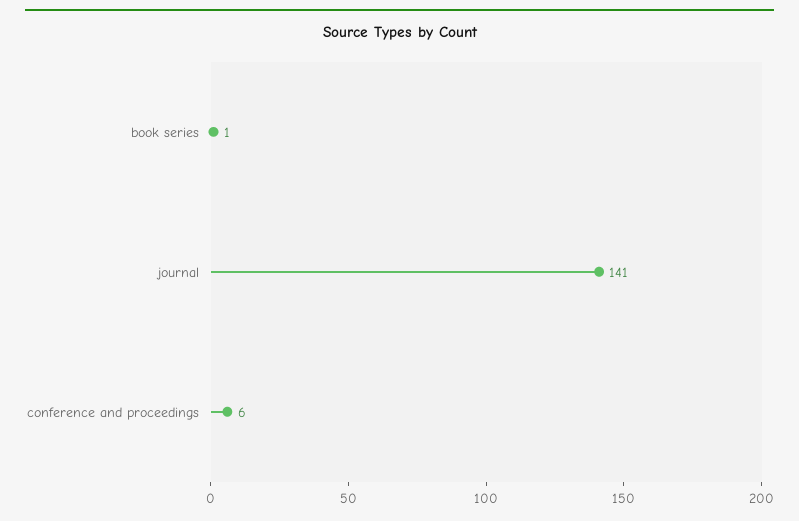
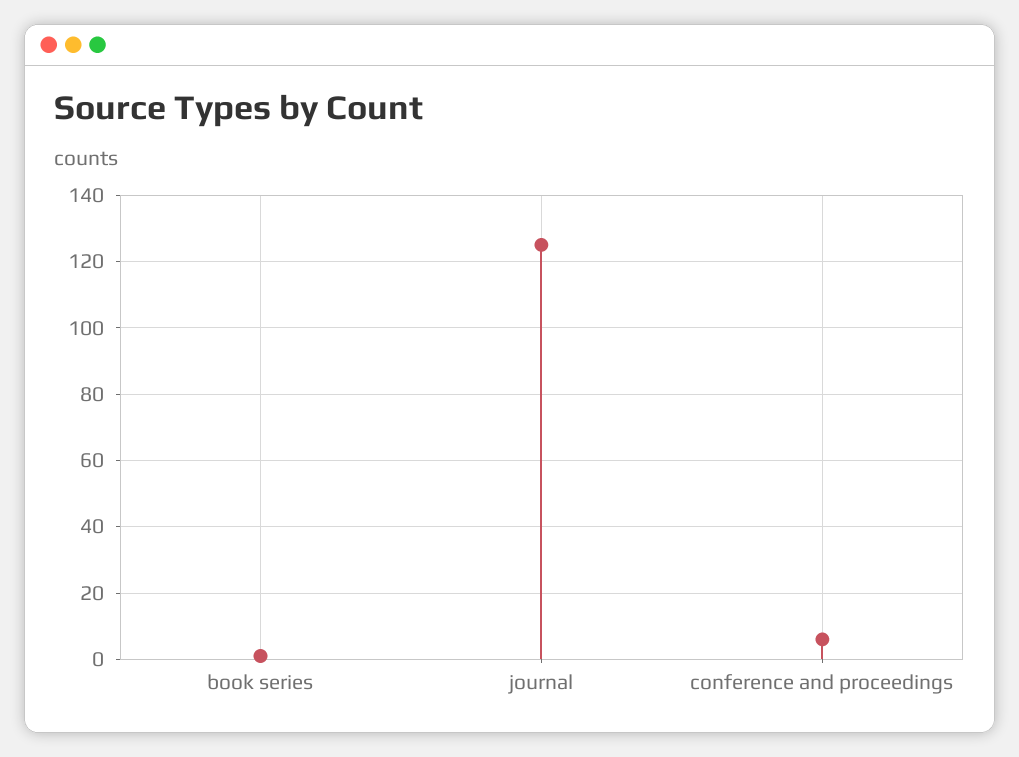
  {
    "book series": 1,
-   "journal": 141,
+   "journal": 125,
    "conference and proceedings": 6
  }

